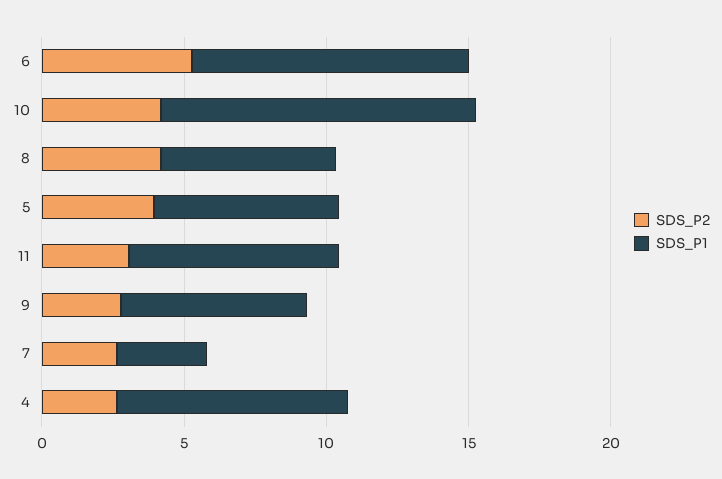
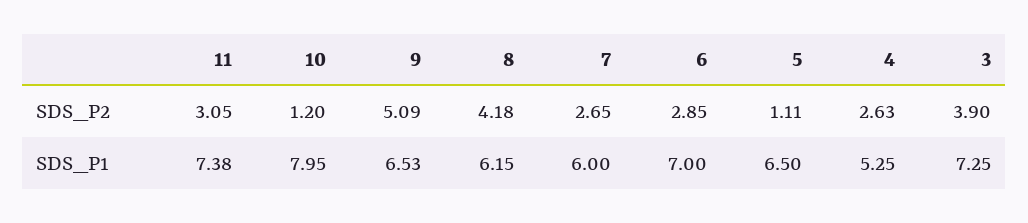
  {
    "SDS_P2": {
-     "6": 5,
+     "6": 2.85,
-     "10": 4,
+     "10": 1.2,
      "8": 4.18,
-     "5": 4,
+     "5": 1.11,
      "11": 3.05,
-     "9": 3,
+     "9": 5.09,
      "7": 2.65,
-     "4": 2.63
+     "4": 2.63,
+     "3": 3.9
    },
    "SDS_P1": {
-     "6": 10,
+     "6": 7,
-     "10": 11,
+     "10": 7.95,
      "8": 6.15,
      "5": 6.5,
      "11": 7.38,
      "9": 6.53,
-     "7": 3,
+     "7": 6,
-     "4": 8
+     "4": 5.25,
+     "3": 7.25
    }
  }

